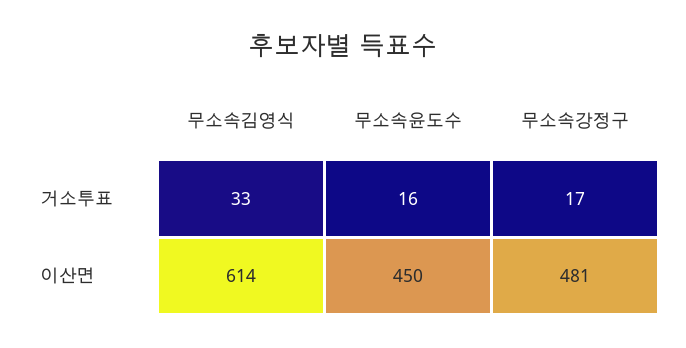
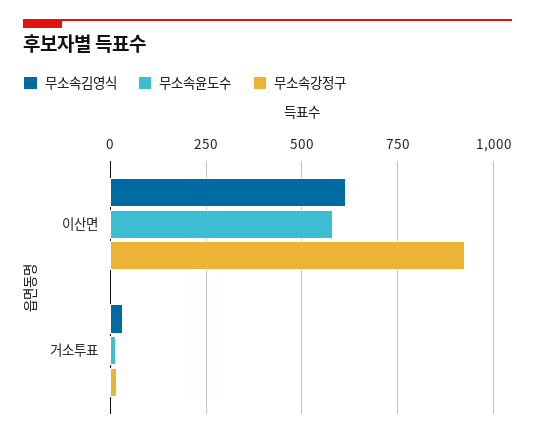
  {
    "무소속김영식": {
      "거소투표": 33,
      "이산면": 614
    },
    "무소속윤도수": {
      "거소투표": 16,
-     "이산면": 450
+     "이산면": 575
    },
    "무소속강정구": {
      "거소투표": 17,
-     "이산면": 481
+     "이산면": 925
    }
  }

